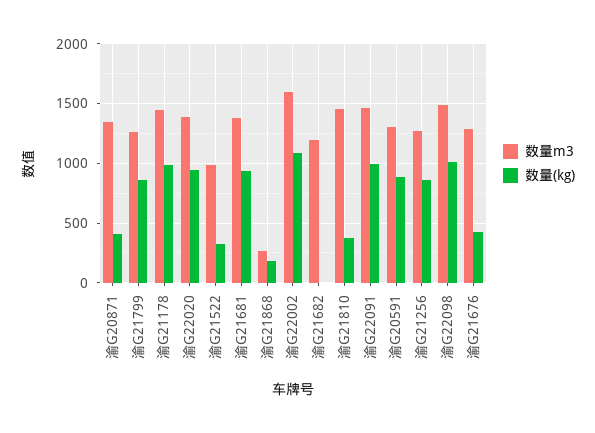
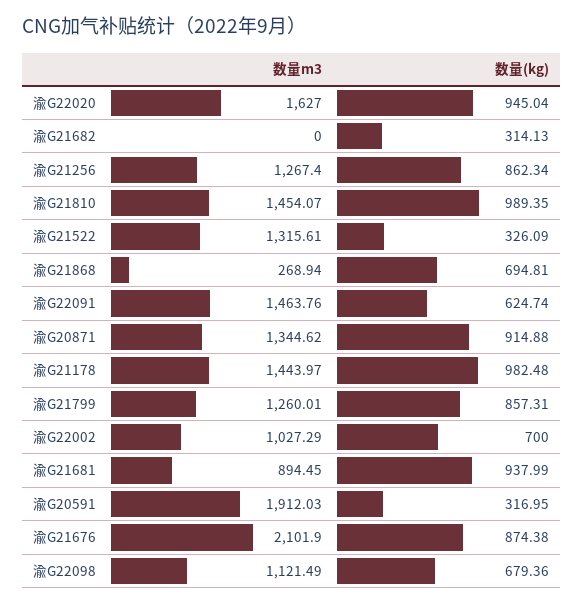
  {
    "数量m3": {
      "渝G20871": 1344.62,
      "渝G21799": 1260.01,
      "渝G21178": 1443.97,
-     "渝G22020": 1400,
+     "渝G22020": 1627,
-     "渝G21522": 1000,
+     "渝G21522": 1315.61,
-     "渝G21681": 1400,
+     "渝G21681": 894.45,
      "渝G21868": 268.94,
-     "渝G22002": 1600,
+     "渝G22002": 1027.29,
-     "渝G21682": 1200,
+     "渝G21682": 0,
      "渝G21810": 1454.07,
      "渝G22091": 1463.76,
-     "渝G20591": 1300,
+     "渝G20591": 1912.03,
      "渝G21256": 1267.4,
-     "渝G22098": 1500,
+     "渝G22098": 1121.49,
-     "渝G21676": 1300
+     "渝G21676": 2101.9
    },
    "数量(kg)": {
-     "渝G20871": 400,
+     "渝G20871": 914.88,
      "渝G21799": 857.31,
      "渝G21178": 982.48,
      "渝G22020": 945.04,
      "渝G21522": 326.09,
      "渝G21681": 937.99,
-     "渝G21868": 200,
+     "渝G21868": 694.81,
-     "渝G22002": 1100,
+     "渝G22002": 700,
-     "渝G21682": 0,
+     "渝G21682": 314.13,
-     "渝G21810": 400,
+     "渝G21810": 989.35,
-     "渝G22091": 1000,
+     "渝G22091": 624.74,
-     "渝G20591": 900,
+     "渝G20591": 316.95,
      "渝G21256": 862.34,
-     "渝G22098": 1000,
+     "渝G22098": 679.36,
-     "渝G21676": 400
+     "渝G21676": 874.38
    }
  }

